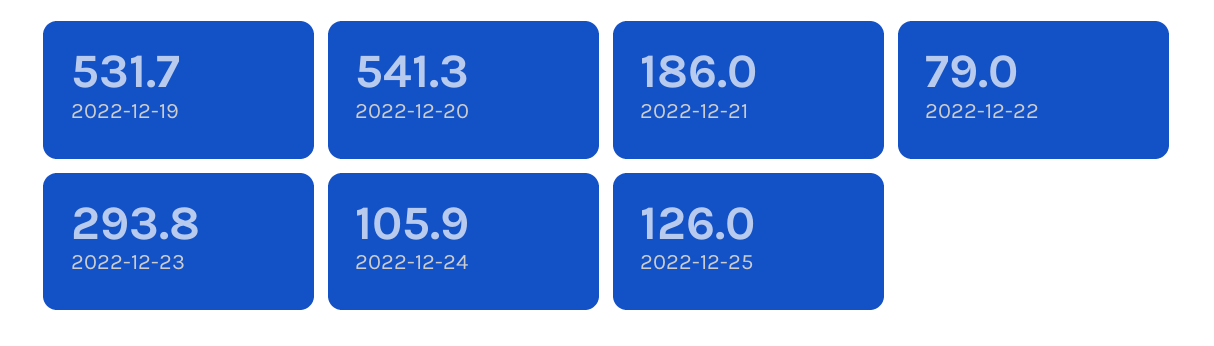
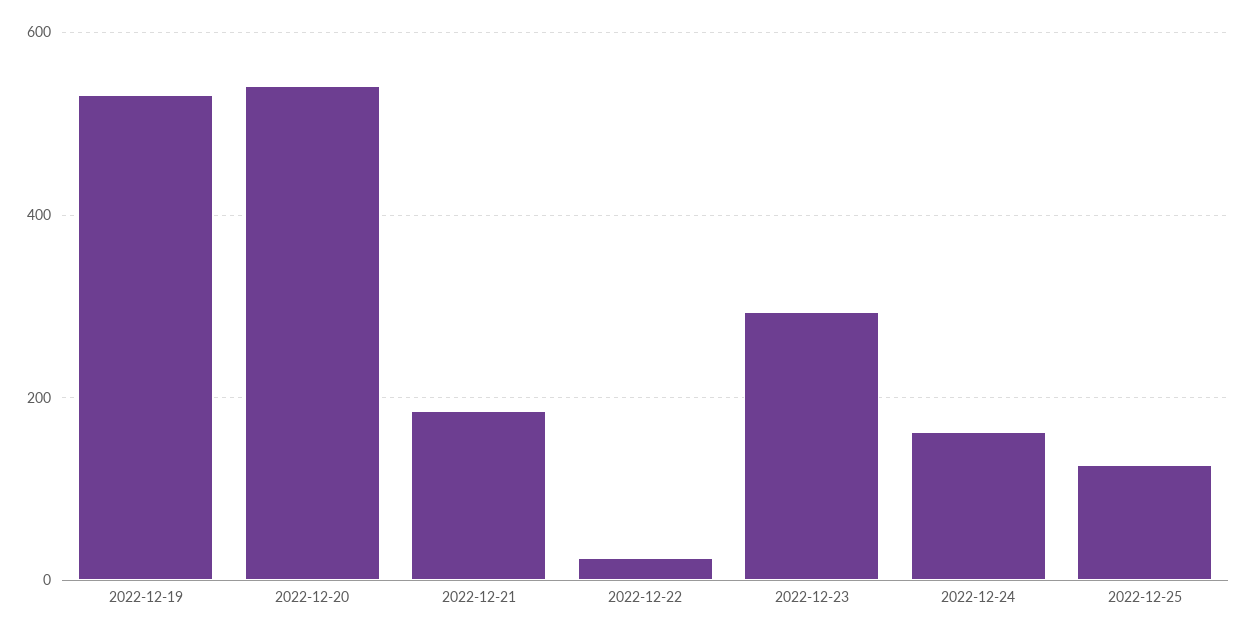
  {
    "2022-12-19": 531.7,
    "2022-12-20": 541.3,
    "2022-12-21": 186,
-   "2022-12-22": 79,
+   "2022-12-22": 20,
    "2022-12-23": 293.8,
-   "2022-12-24": 105.9,
+   "2022-12-24": 160,
    "2022-12-25": 126
  }

